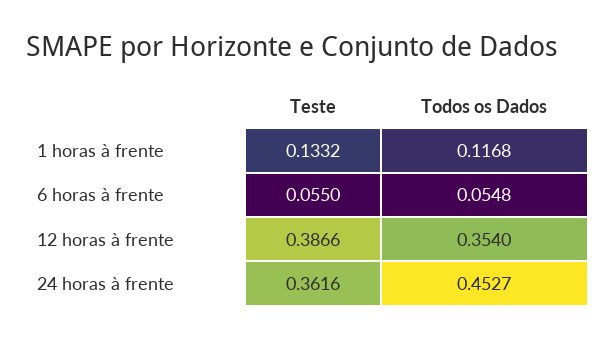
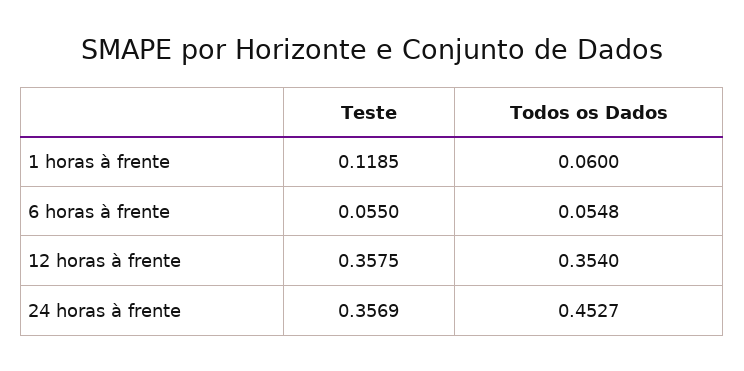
  {
    "Teste": {
-     "1 horas à frente": 0.1332,
+     "1 horas à frente": 0.1185,
      "6 horas à frente": 0.055,
-     "12 horas à frente": 0.3866,
+     "12 horas à frente": 0.3575,
-     "24 horas à frente": 0.3616
+     "24 horas à frente": 0.3569
    },
    "Todos os Dados": {
-     "1 horas à frente": 0.1168,
+     "1 horas à frente": 0.06,
      "6 horas à frente": 0.0548,
      "12 horas à frente": 0.354,
      "24 horas à frente": 0.4527
    }
  }

